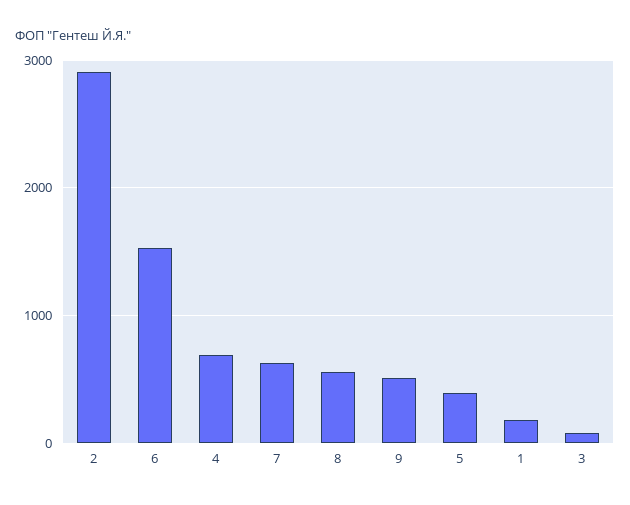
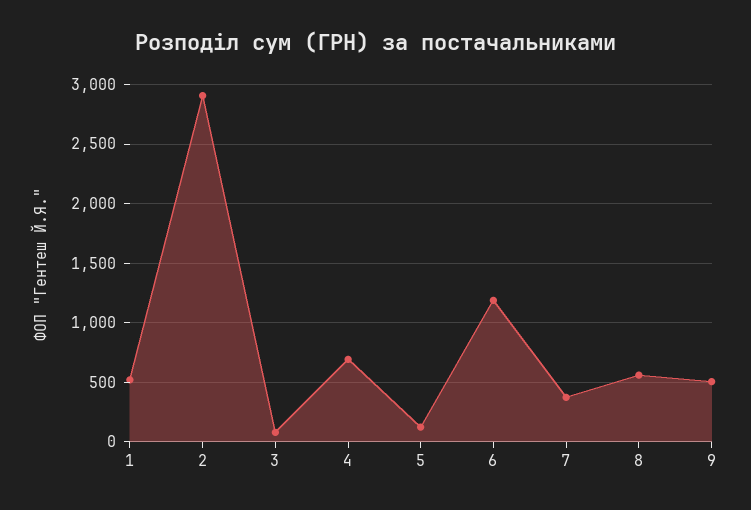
  {
    "2": 2900,
-   "6": 1500,
+   "6": 1200,
    "4": 700,
-   "7": 600,
+   "7": 400,
    "8": 600,
    "9": 500,
-   "5": 400,
+   "5": 100,
-   "1": 200,
+   "1": 500,
    "3": 100
  }

